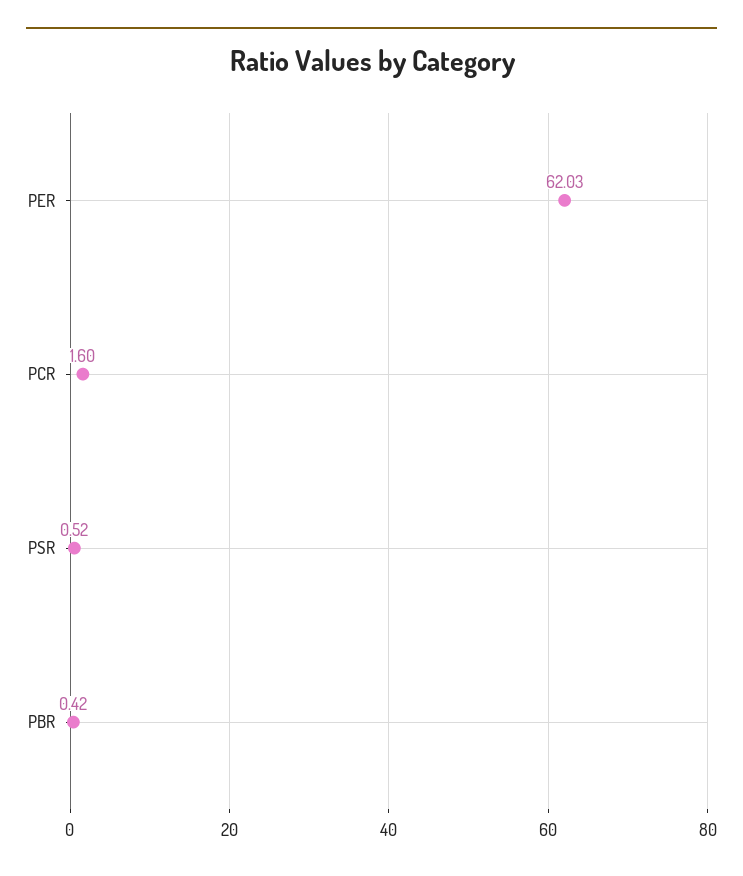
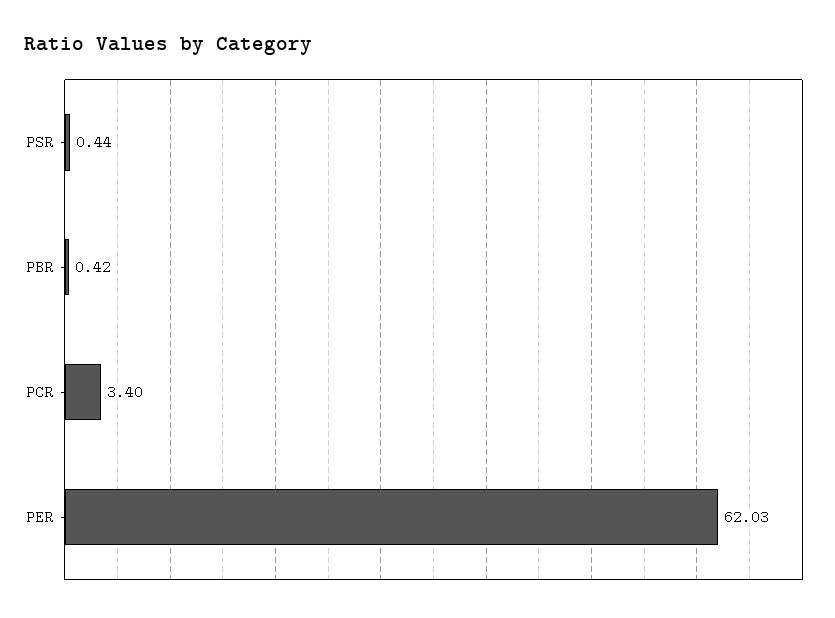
  {
    "PER": 62.03,
-   "PCR": 1.6,
+   "PCR": 3.4,
-   "PSR": 0.52,
+   "PSR": 0.44,
    "PBR": 0.42
  }

